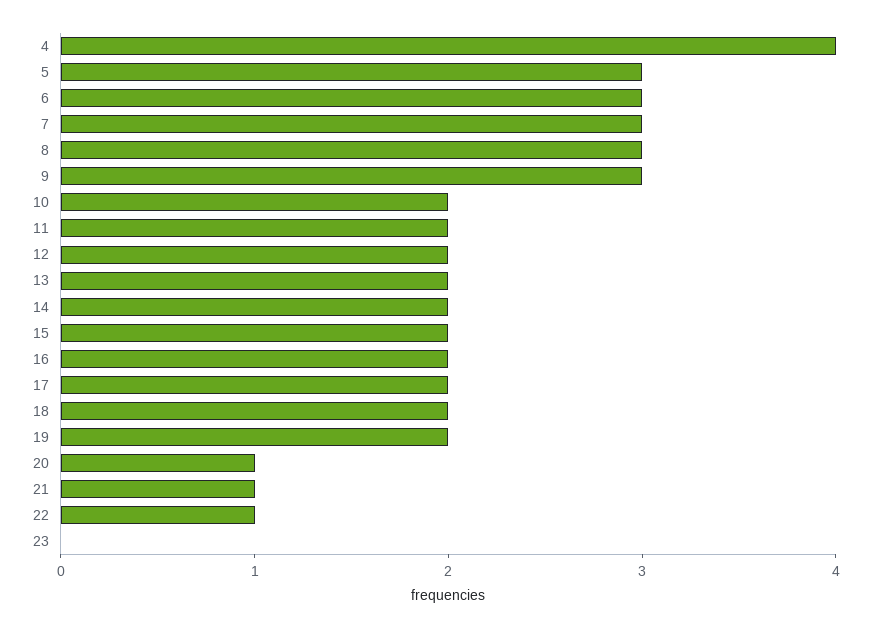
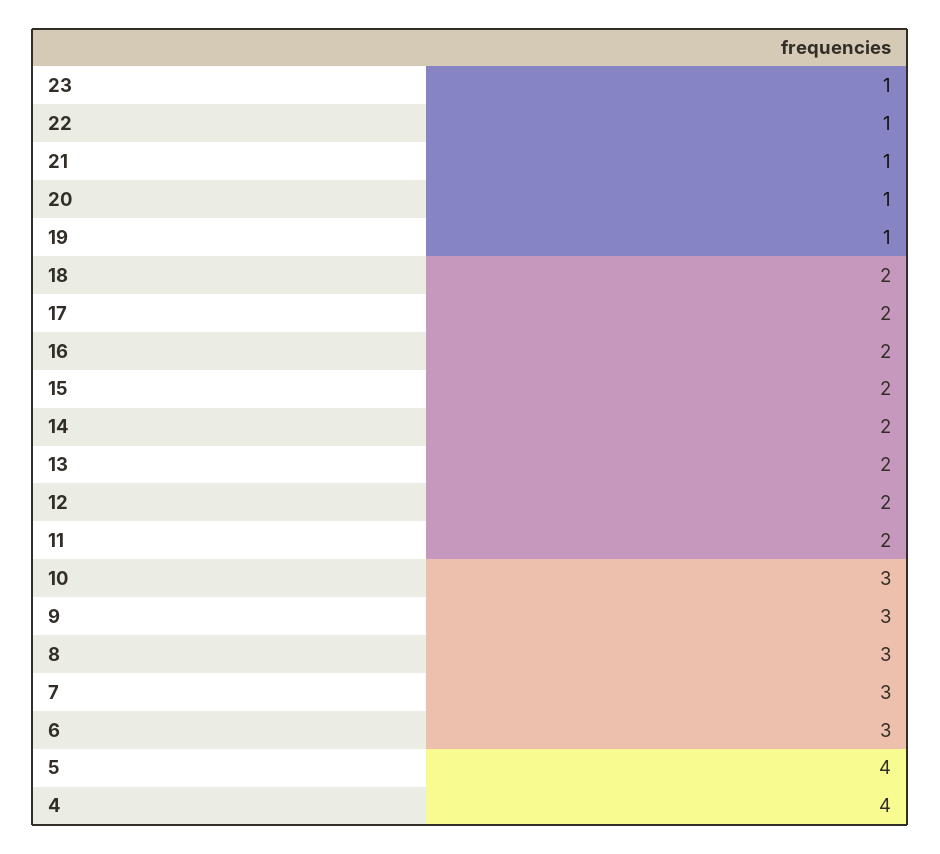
  {
    "4": 4,
-   "5": 3,
+   "5": 4,
    "6": 3,
    "7": 3,
    "8": 3,
    "9": 3,
-   "10": 2,
+   "10": 3,
    "11": 2,
    "12": 2,
    "13": 2,
    "14": 2,
    "15": 2,
    "16": 2,
    "17": 2,
    "18": 2,
-   "19": 2,
+   "19": 1,
    "20": 1,
    "21": 1,
    "22": 1,
-   "23": 0
+   "23": 1
  }

